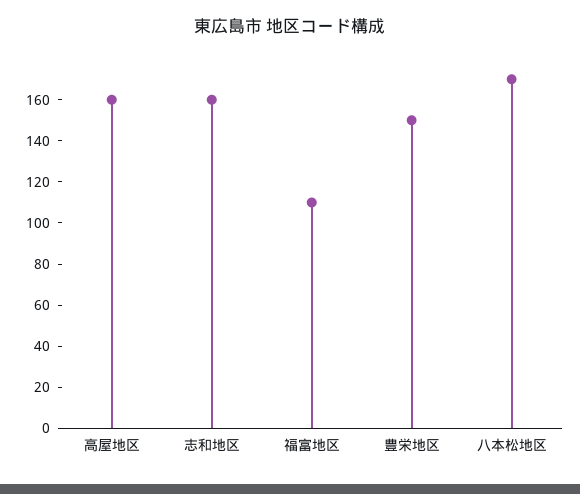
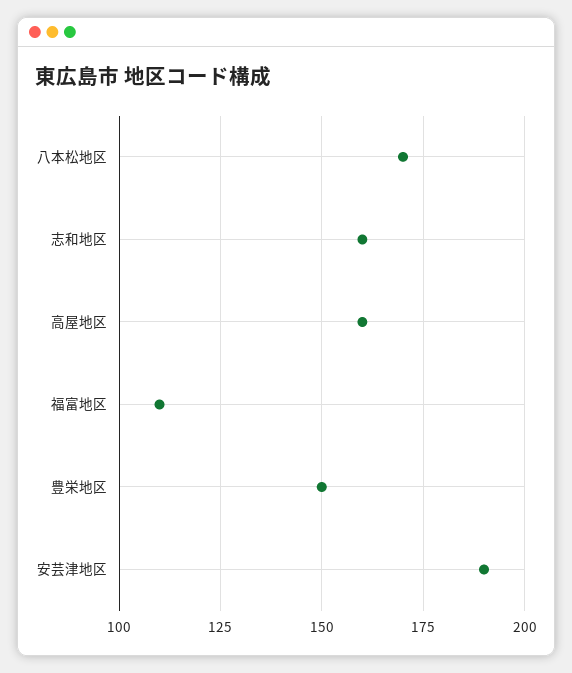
  {
    "高屋地区": 160,
    "志和地区": 160,
    "福富地区": 110,
    "豊栄地区": 150,
-   "八本松地区": 170
+   "八本松地区": 170,
+   "安芸津地区": 190
  }

